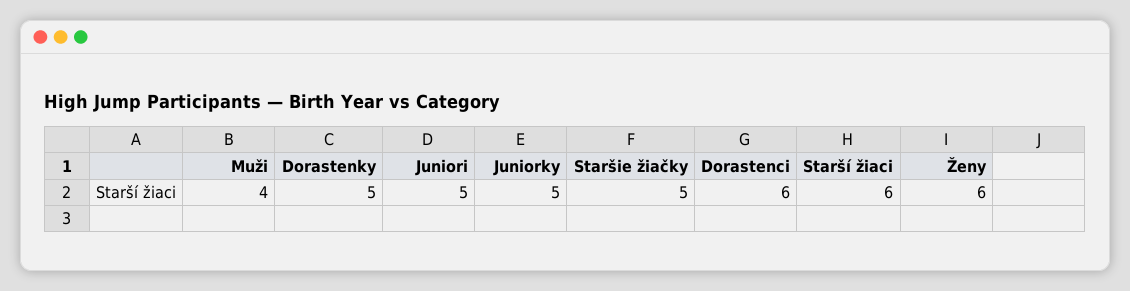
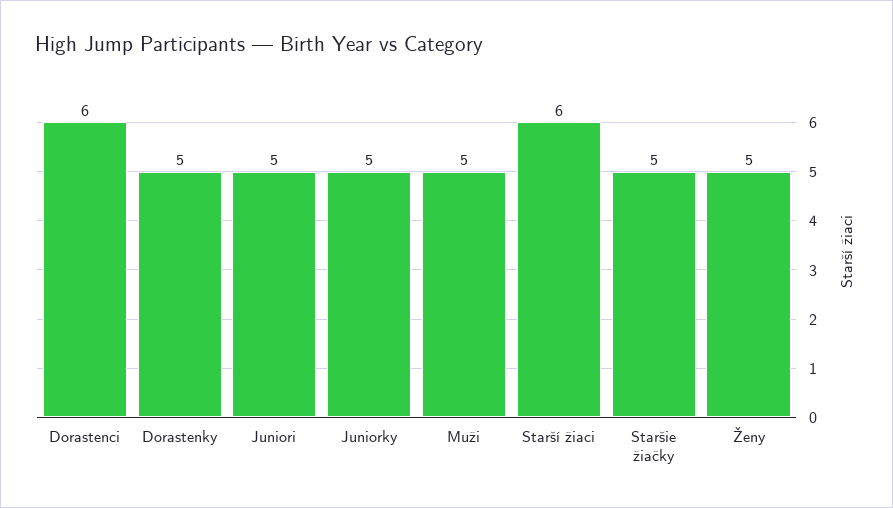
  {
-   "Muži": 4,
+   "Muži": 5,
    "Dorastenky": 5,
    "Juniori": 5,
    "Juniorky": 5,
    "Staršie žiačky": 5,
    "Dorastenci": 6,
    "Starší žiaci": 6,
-   "Ženy": 6
+   "Ženy": 5
  }

